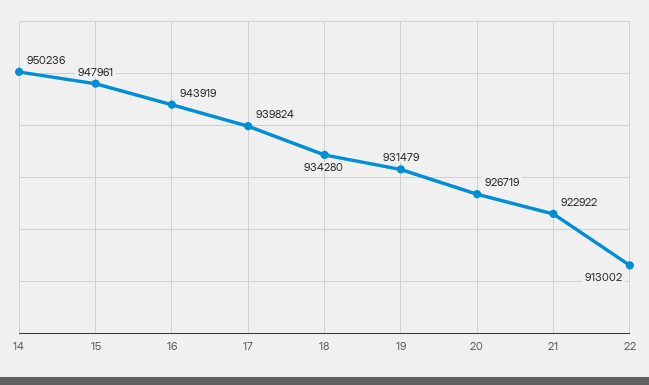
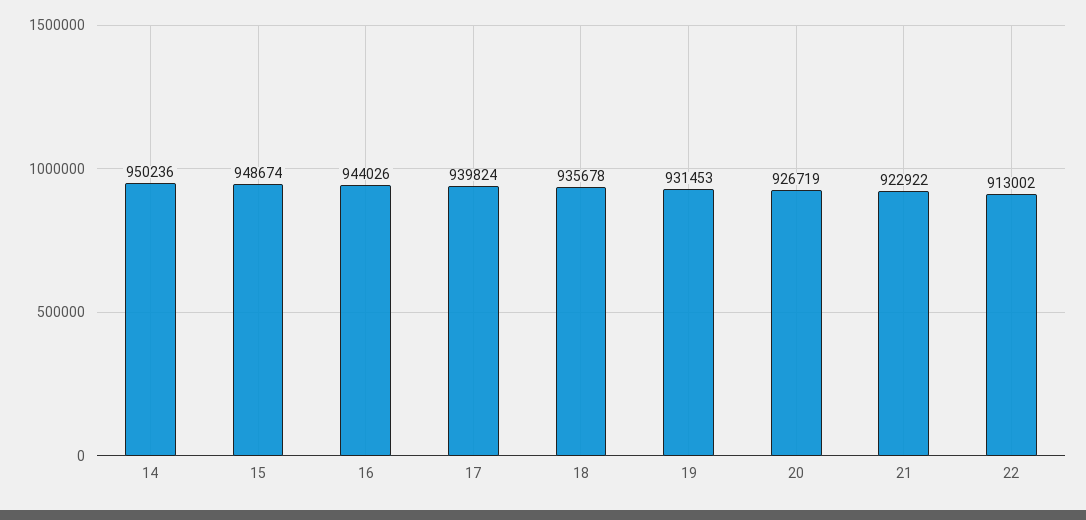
  {
    "14": 950236,
-   "15": 947961,
+   "15": 948674,
-   "16": 943919,
+   "16": 944026,
    "17": 939824,
-   "18": 934280,
+   "18": 935678,
-   "19": 931479,
+   "19": 931453,
    "20": 926719,
    "21": 922922,
    "22": 913002
  }

